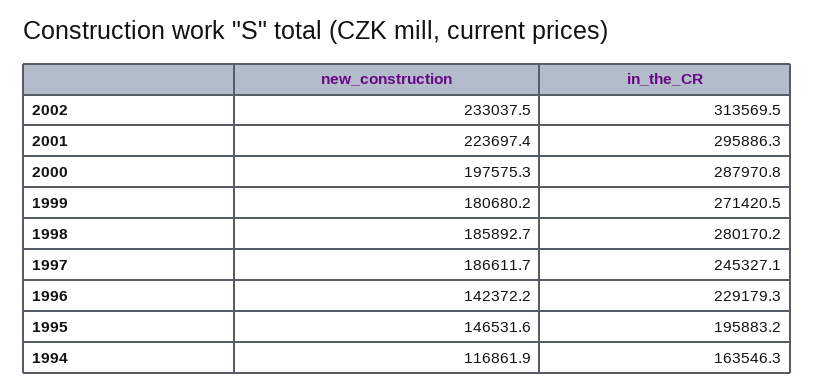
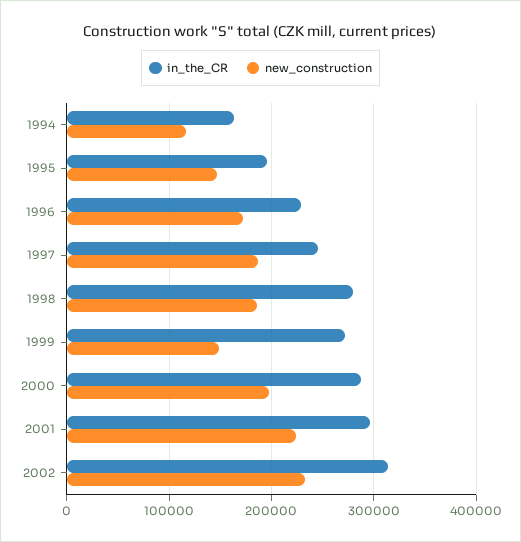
  {
    "new_construction": {
      "2002": 233037.5,
      "2001": 223697.4,
      "2000": 197575.3,
-     "1999": 180680.2,
+     "1999": 150000,
      "1998": 185892.7,
      "1997": 186611.7,
-     "1996": 142372.2,
+     "1996": 170000,
      "1995": 146531.6,
      "1994": 116861.9
    },
    "in_the_CR": {
      "2002": 313569.5,
      "2001": 295886.3,
      "2000": 287970.8,
      "1999": 271420.5,
      "1998": 280170.2,
      "1997": 245327.1,
      "1996": 229179.3,
      "1995": 195883.2,
      "1994": 163546.3
    }
  }

